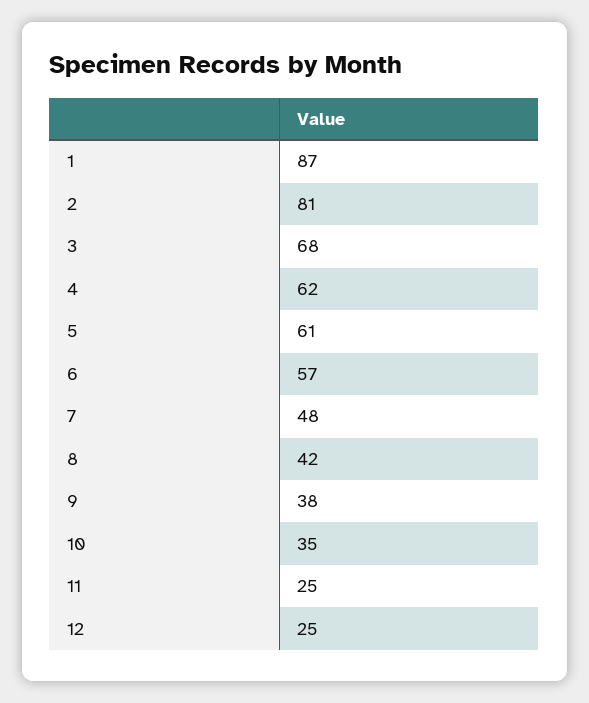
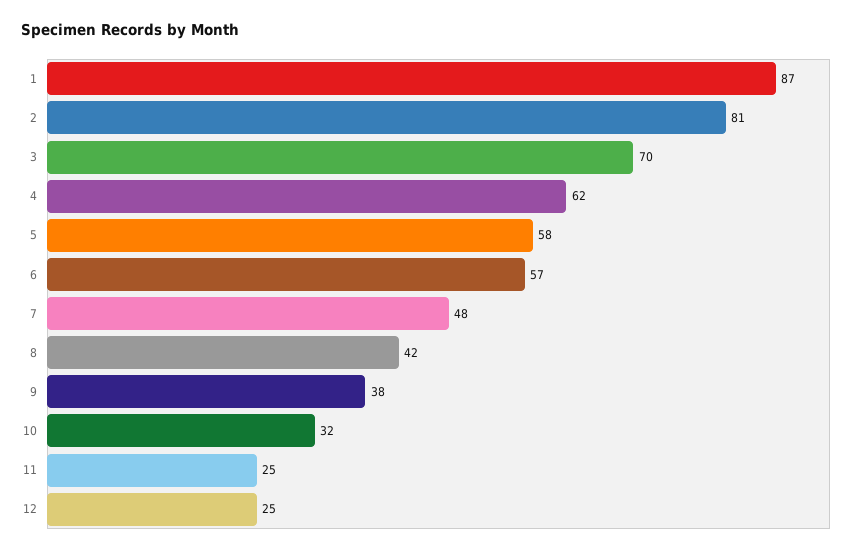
  {
    "1": 87,
    "2": 81,
-   "3": 68,
+   "3": 70,
    "4": 62,
-   "5": 61,
+   "5": 58,
    "6": 57,
    "7": 48,
    "8": 42,
    "9": 38,
-   "10": 35,
+   "10": 32,
    "11": 25,
    "12": 25
  }

